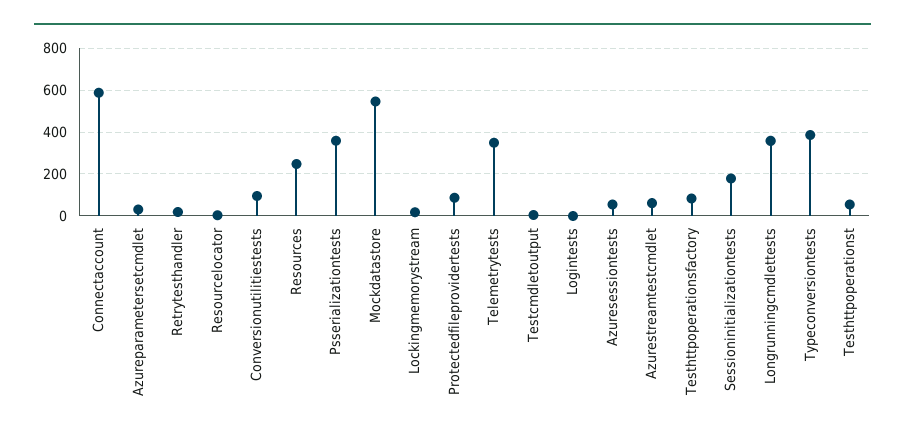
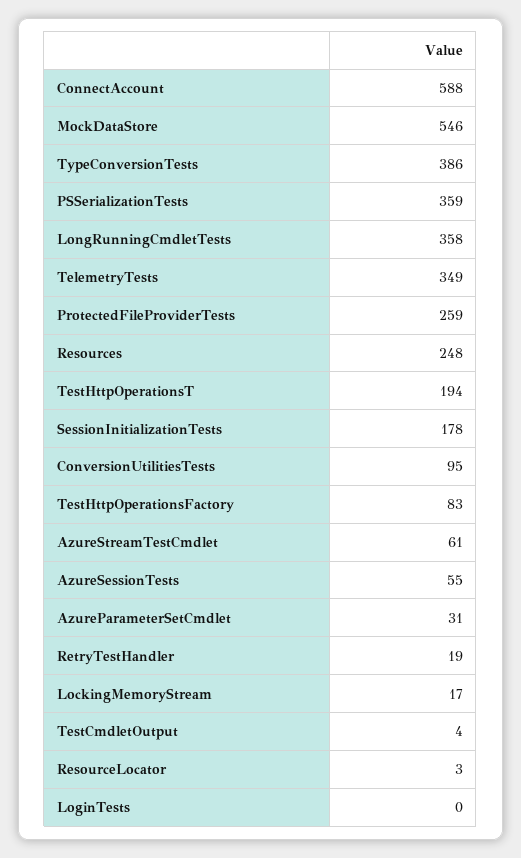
  {
    "Connectaccount": 588,
    "Azureparametersetcmdlet": 31,
    "Retrytesthandler": 19,
    "Resourcelocator": 3,
    "Conversionutilitiestests": 95,
    "Resources": 248,
    "Psserializationtests": 359,
    "Mockdatastore": 546,
    "Lockingmemorystream": 17,
-   "Protectedfileprovidertests": 100,
+   "Protectedfileprovidertests": 259,
    "Telemetrytests": 349,
    "Testcmdletoutput": 4,
    "Logintests": 0,
    "Azuresessiontests": 55,
    "Azurestreamtestcmdlet": 61,
    "Testhttpoperationsfactory": 83,
    "Sessioninitializationtests": 178,
    "Longrunningcmdlettests": 358,
    "Typeconversiontests": 386,
-   "Testhttpoperationst": 50
+   "Testhttpoperationst": 194
  }

